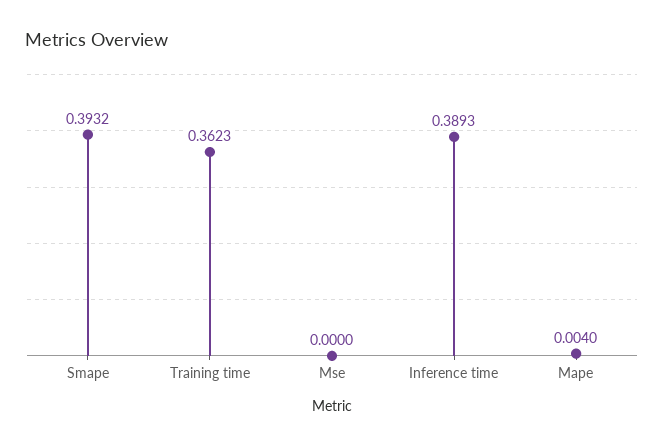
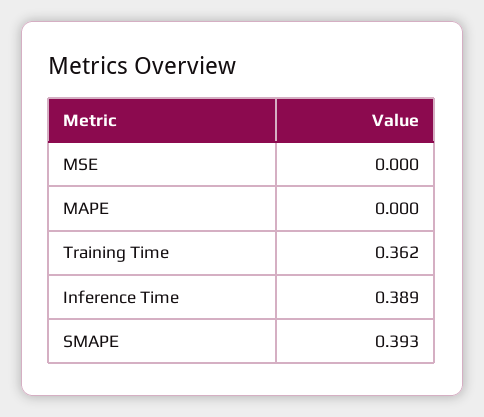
  {
    "Smape": 0.3932,
    "Training time": 0.3623,
    "Mse": 0,
    "Inference time": 0.3893,
-   "Mape": 0.004
+   "Mape": 0
  }

